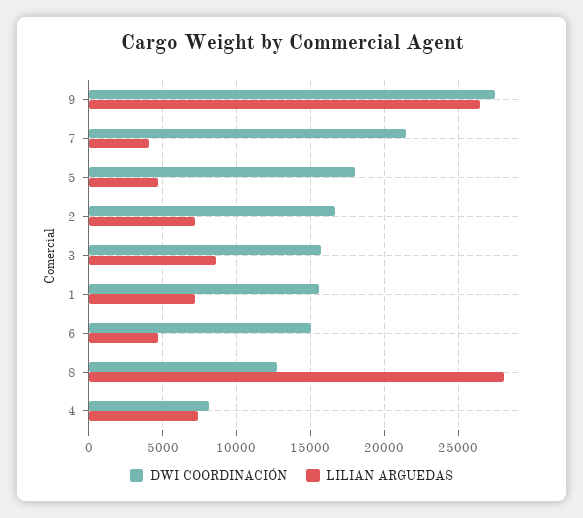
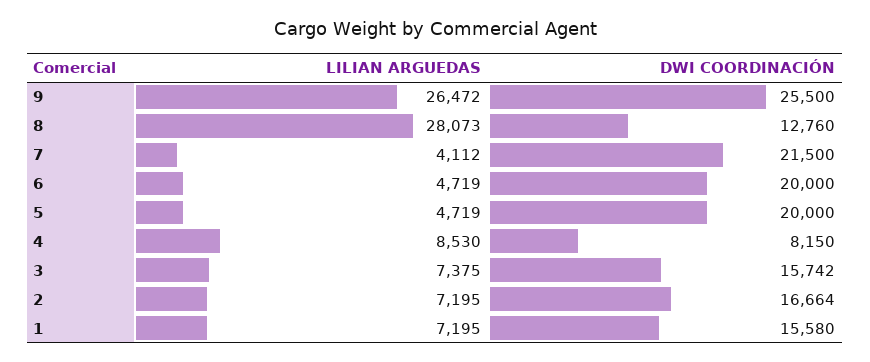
  {
    "DWI COORDINACIÓN": {
-     "9": 27500,
+     "9": 25500,
      "7": 21500,
-     "5": 18000,
+     "5": 20000,
      "2": 16664,
      "3": 15742,
      "1": 15580,
-     "6": 15000,
+     "6": 20000,
      "8": 12760,
      "4": 8150
    },
    "LILIAN ARGUEDAS": {
      "9": 26472,
      "7": 4112,
      "5": 4719,
      "2": 7195,
-     "3": 8500,
+     "3": 7375,
      "1": 7195,
      "6": 4719,
      "8": 28073,
-     "4": 7500
+     "4": 8530
    }
  }

